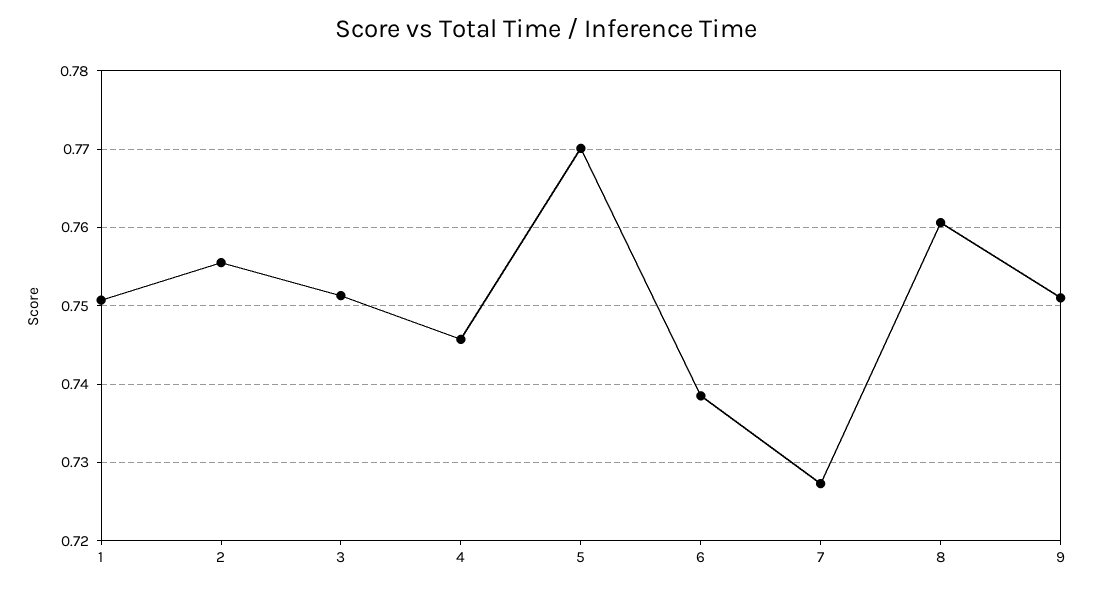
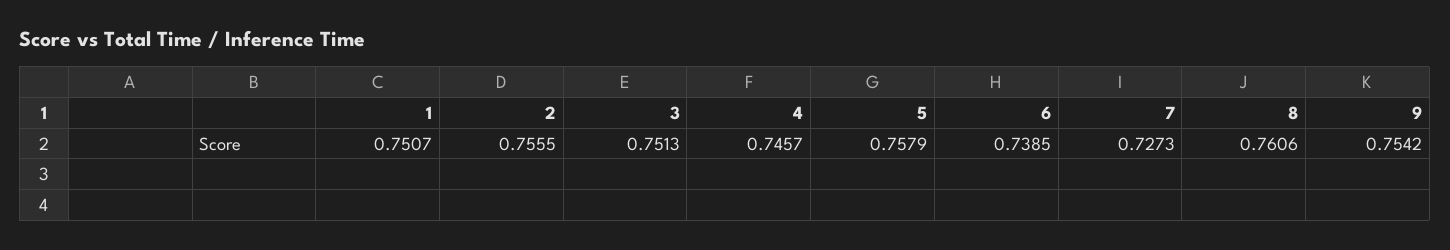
  {
    "1": 0.7507,
    "2": 0.7555,
    "3": 0.7513,
    "4": 0.7457,
-   "5": 0.77,
+   "5": 0.7579,
    "6": 0.7385,
    "7": 0.7273,
    "8": 0.7606,
-   "9": 0.751
+   "9": 0.7542
  }

